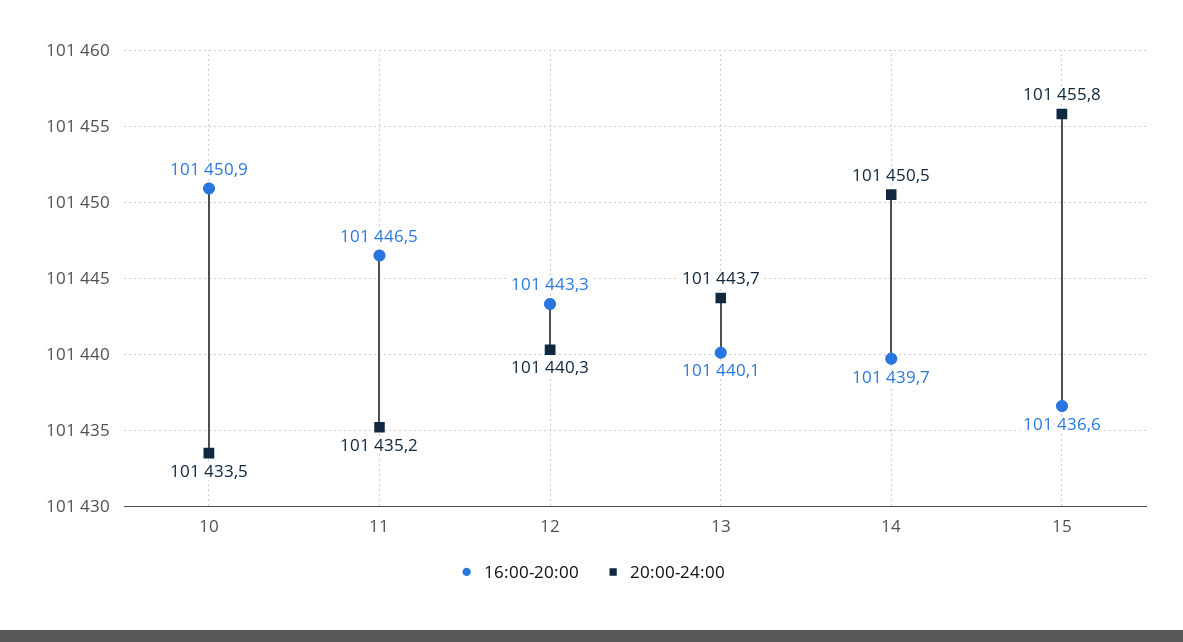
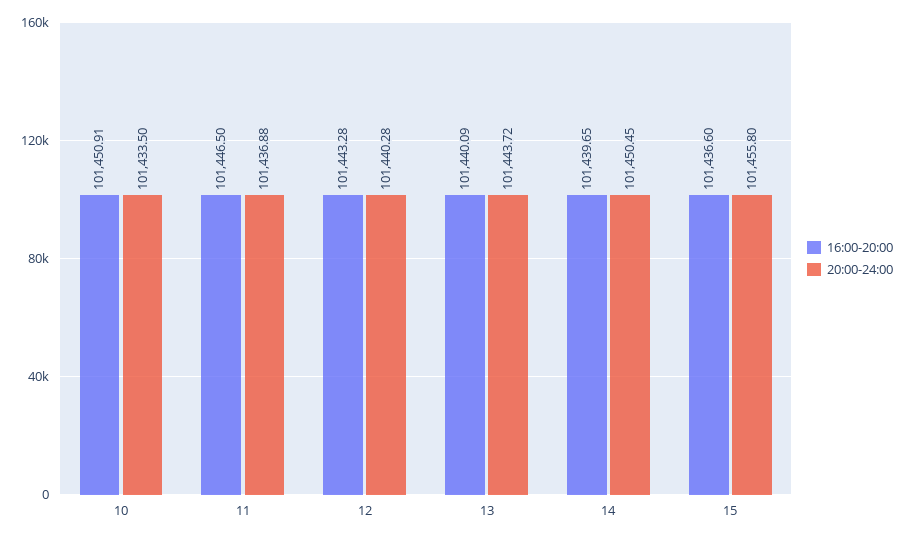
  {
    "16:00-20:00": {
      "10": 101450.91,
      "11": 101446.5,
      "12": 101443.28,
      "13": 101440.09,
      "14": 101439.65,
      "15": 101436.6
    },
    "20:00-24:00": {
      "10": 101433.5,
-     "11": 101435.2,
+     "11": 101436.88,
      "12": 101440.28,
      "13": 101443.72,
      "14": 101450.45,
      "15": 101455.8
    }
  }

